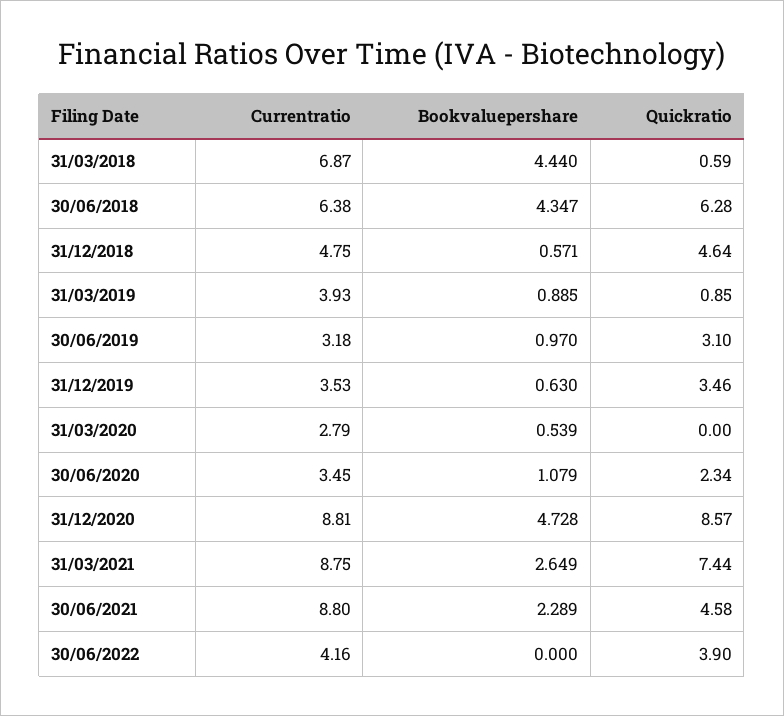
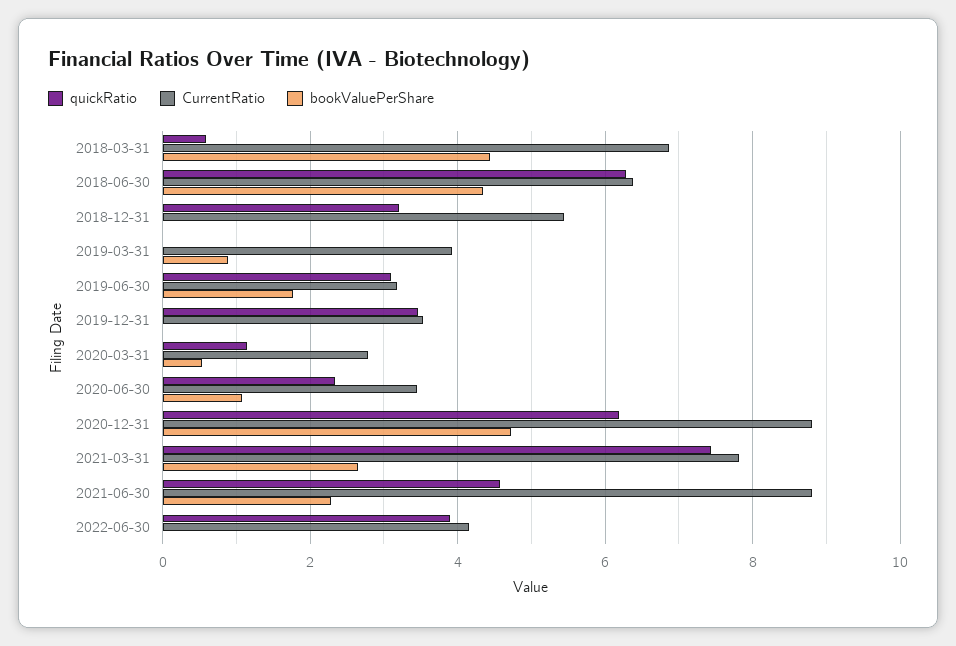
  {
    "Currentratio": {
      "31/03/2018": 6.87,
      "30/06/2018": 6.38,
-     "31/12/2018": 4.75,
+     "31/12/2018": 5.4,
      "31/03/2019": 3.93,
      "30/06/2019": 3.18,
      "31/12/2019": 3.53,
      "31/03/2020": 2.79,
      "30/06/2020": 3.45,
      "31/12/2020": 8.81,
-     "31/03/2021": 8.75,
+     "31/03/2021": 7.8,
      "30/06/2021": 8.8,
      "30/06/2022": 4.16
    },
    "Bookvaluepershare": {
      "31/03/2018": 4.44,
      "30/06/2018": 4.347,
-     "31/12/2018": 0.571,
+     "31/12/2018": 0,
      "31/03/2019": 0.885,
-     "30/06/2019": 0.97,
+     "30/06/2019": 1.8,
-     "31/12/2019": 0.63,
+     "31/12/2019": 0,
      "31/03/2020": 0.539,
      "30/06/2020": 1.079,
      "31/12/2020": 4.728,
      "31/03/2021": 2.649,
      "30/06/2021": 2.289,
      "30/06/2022": 0
    },
    "Quickratio": {
      "31/03/2018": 0.59,
      "30/06/2018": 6.28,
-     "31/12/2018": 4.64,
+     "31/12/2018": 3.2,
-     "31/03/2019": 0.85,
+     "31/03/2019": 0,
      "30/06/2019": 3.1,
      "31/12/2019": 3.46,
-     "31/03/2020": 0,
+     "31/03/2020": 1.2,
      "30/06/2020": 2.34,
-     "31/12/2020": 8.57,
+     "31/12/2020": 6.2,
      "31/03/2021": 7.44,
      "30/06/2021": 4.58,
      "30/06/2022": 3.9
    }
  }

